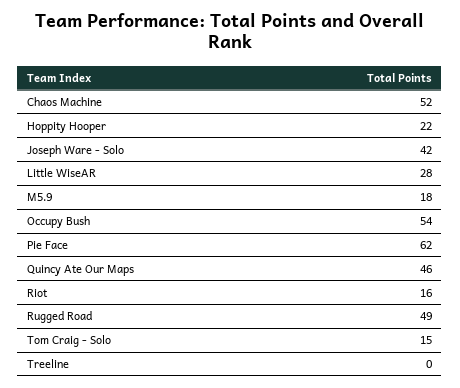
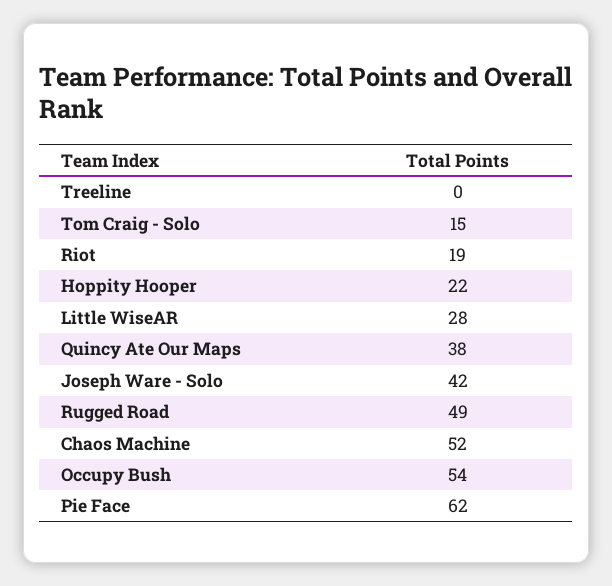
  {
    "Chaos Machine": 52,
    "Hoppity Hooper": 22,
    "Joseph Ware - Solo": 42,
    "Little WiseAR": 28,
-   "M5.9": 18,
    "Occupy Bush": 54,
    "Pie Face": 62,
-   "Quincy Ate Our Maps": 46,
+   "Quincy Ate Our Maps": 38,
-   "Riot": 16,
+   "Riot": 19,
    "Rugged Road": 49,
    "Tom Craig - Solo": 15,
    "Treeline": 0
  }

